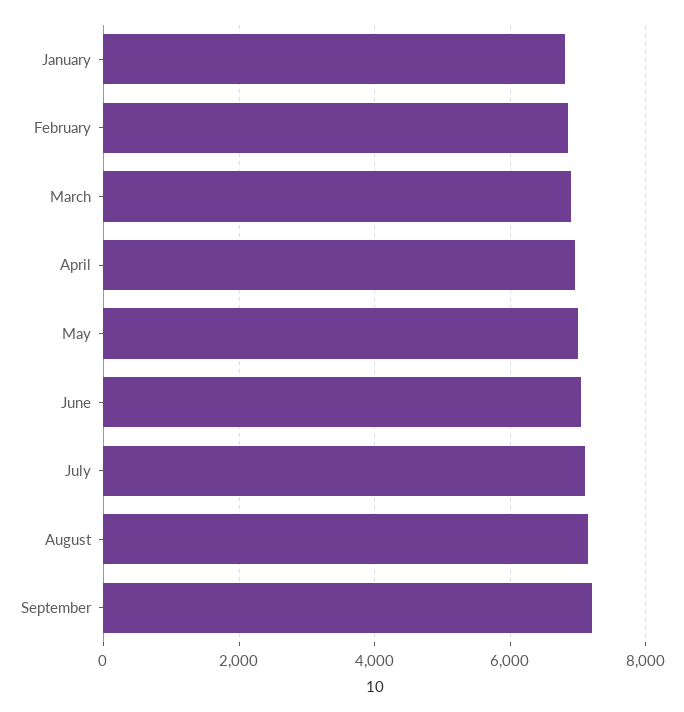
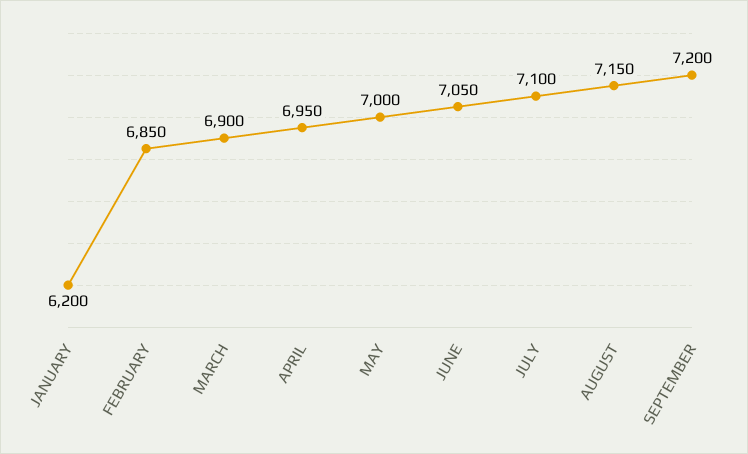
  {
-   "January": 6800,
+   "January": 6200,
    "February": 6850,
    "March": 6900,
    "April": 6950,
    "May": 7000,
    "June": 7050,
    "July": 7100,
    "August": 7150,
    "September": 7200
  }

